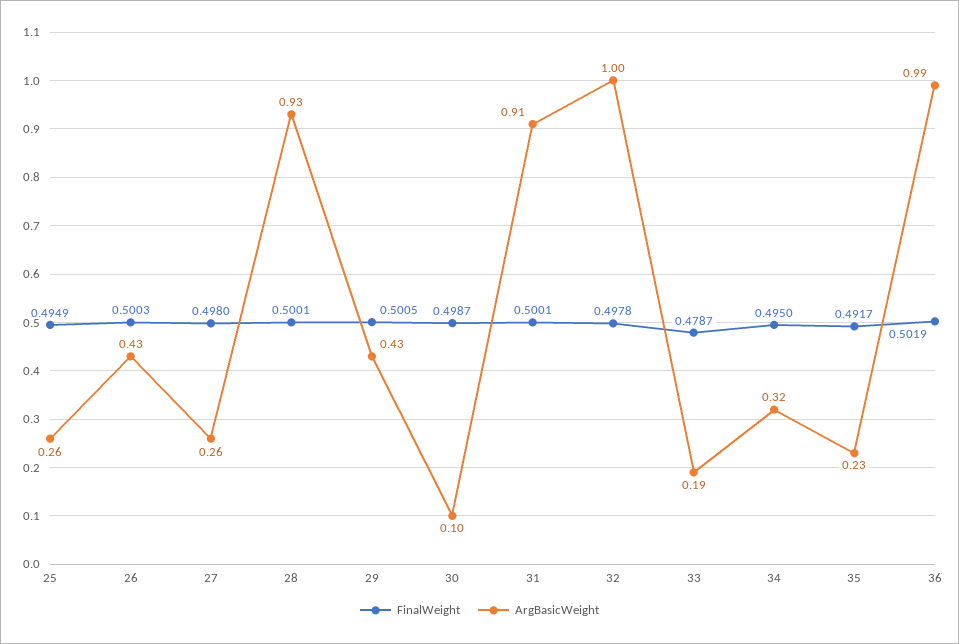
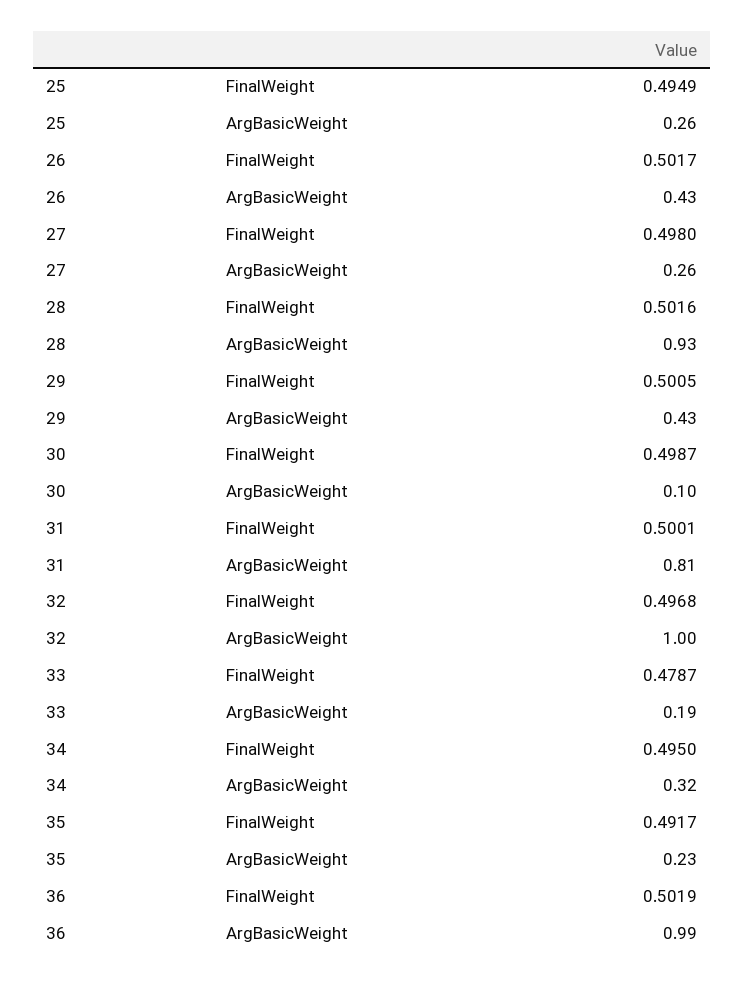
  {
    "FinalWeight": {
      "25": 0.4949,
-     "26": 0.5003,
+     "26": 0.5017,
      "27": 0.498,
-     "28": 0.5001,
+     "28": 0.5016,
      "29": 0.5005,
      "30": 0.4987,
      "31": 0.5001,
-     "32": 0.4978,
+     "32": 0.4968,
      "33": 0.4787,
      "34": 0.495,
      "35": 0.4917,
      "36": 0.5019
    },
    "ArgBasicWeight": {
      "25": 0.26,
      "26": 0.43,
      "27": 0.26,
      "28": 0.93,
      "29": 0.43,
      "30": 0.1,
-     "31": 0.91,
+     "31": 0.81,
      "32": 1,
      "33": 0.19,
      "34": 0.32,
      "35": 0.23,
      "36": 0.99
    }
  }

